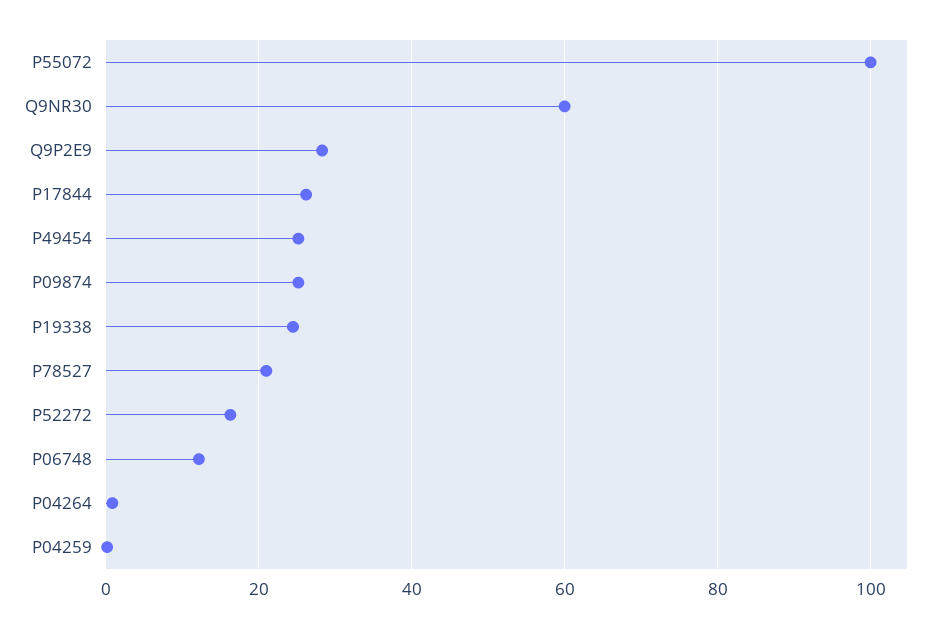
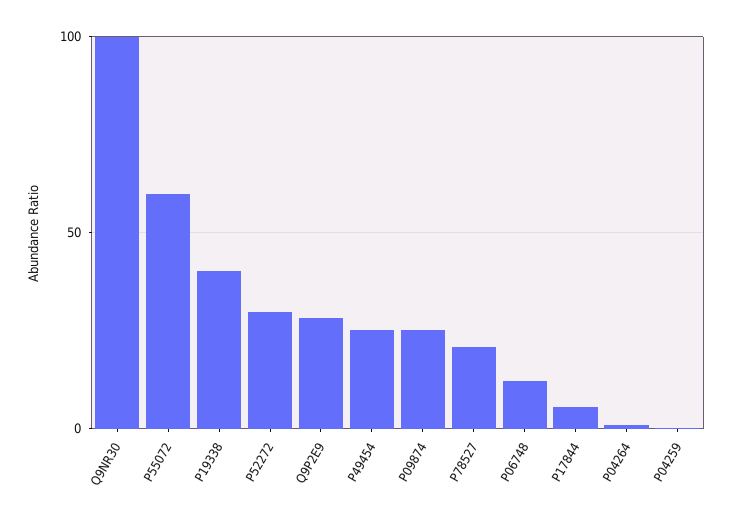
  {
-   "P55072": 100,
+   "P55072": 60,
-   "Q9NR30": 60,
+   "Q9NR30": 100,
    "Q9P2E9": 28,
-   "P17844": 26,
+   "P17844": 5,
    "P49454": 26,
    "P09874": 26,
-   "P19338": 24,
+   "P19338": 40,
    "P78527": 22,
-   "P52272": 16,
+   "P52272": 30,
    "P06748": 12,
    "P04264": 0,
    "P04259": 0
  }

